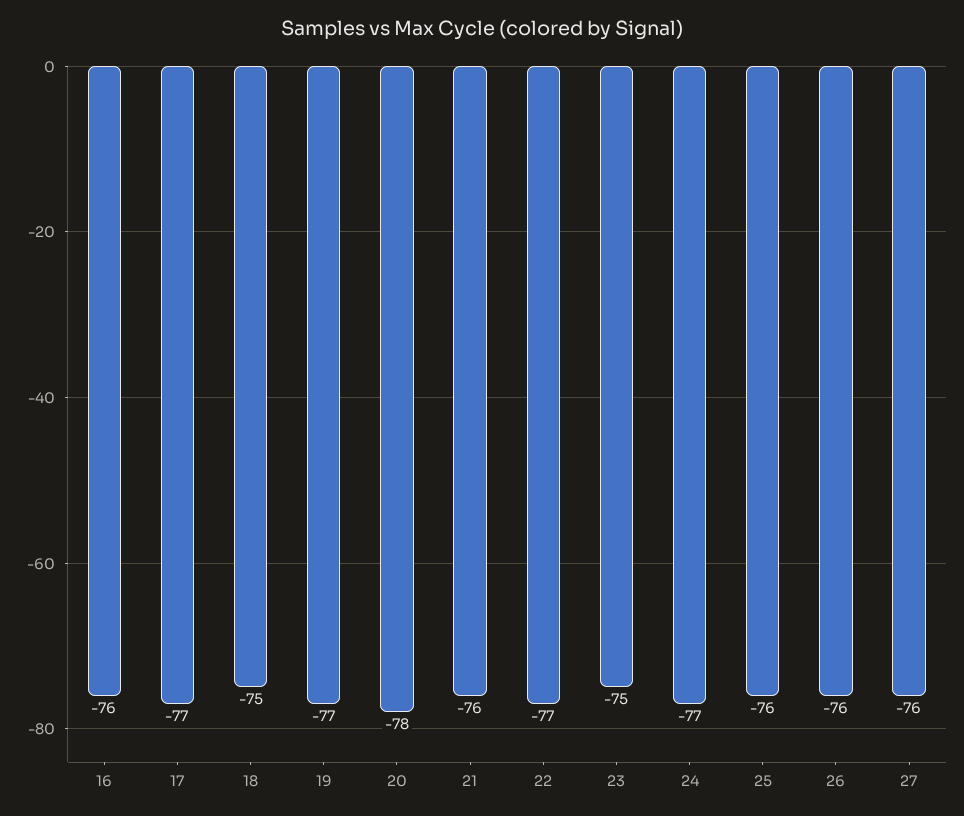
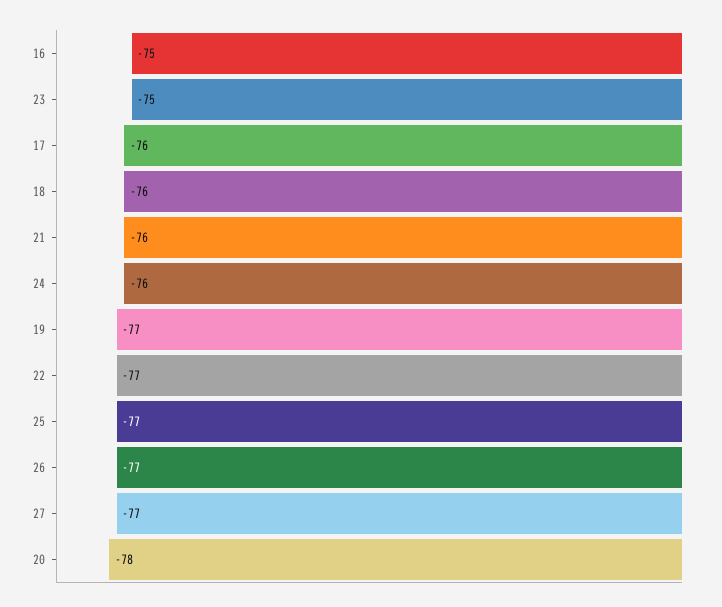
  {
-   "16": -76,
+   "16": -75,
-   "17": -77,
+   "17": -76,
-   "18": -75,
+   "18": -76,
    "19": -77,
    "20": -78,
    "21": -76,
    "22": -77,
    "23": -75,
-   "24": -77,
+   "24": -76,
-   "25": -76,
+   "25": -77,
-   "26": -76,
+   "26": -77,
-   "27": -76
+   "27": -77
  }

